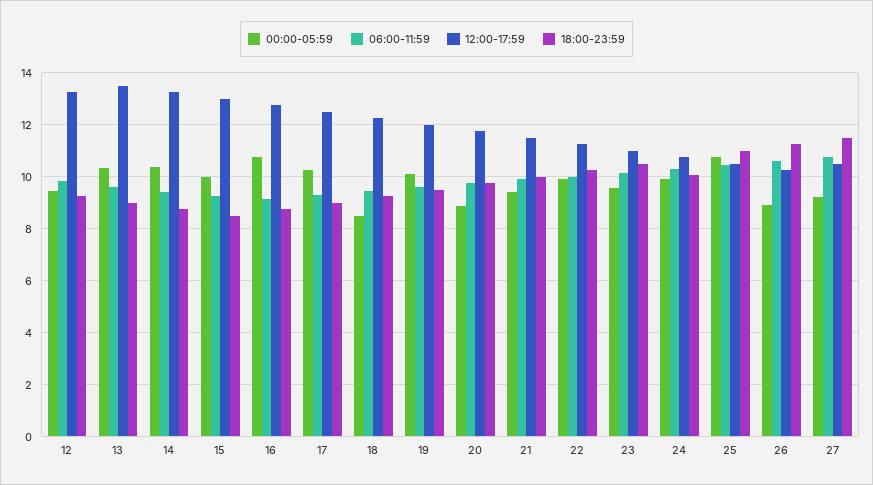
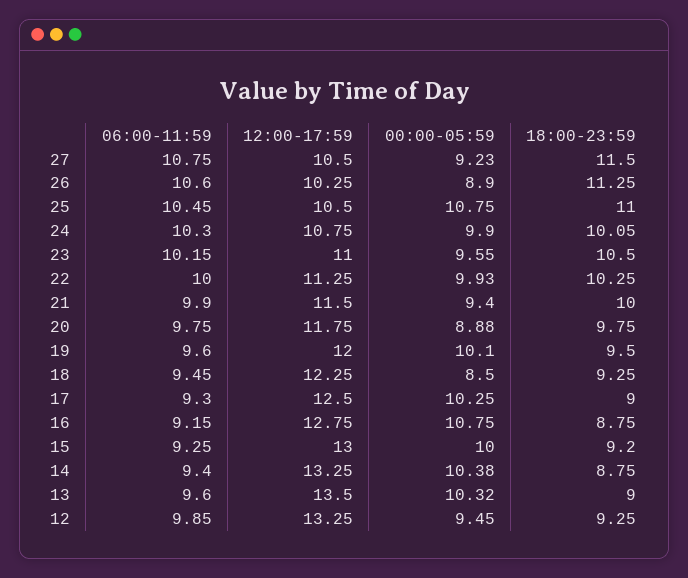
  {
    "00:00-05:59": {
      "12": 9.45,
      "13": 10.32,
      "14": 10.38,
      "15": 10,
      "16": 10.75,
      "17": 10.25,
      "18": 8.5,
      "19": 10.1,
      "20": 8.88,
      "21": 9.4,
      "22": 9.93,
      "23": 9.55,
      "24": 9.9,
      "25": 10.75,
      "26": 8.9,
      "27": 9.23
    },
    "06:00-11:59": {
      "12": 9.85,
      "13": 9.6,
      "14": 9.4,
      "15": 9.25,
      "16": 9.15,
      "17": 9.3,
      "18": 9.45,
      "19": 9.6,
      "20": 9.75,
      "21": 9.9,
      "22": 10,
      "23": 10.15,
      "24": 10.3,
      "25": 10.45,
      "26": 10.6,
      "27": 10.75
    },
    "12:00-17:59": {
      "12": 13.25,
      "13": 13.5,
      "14": 13.25,
      "15": 13,
      "16": 12.75,
      "17": 12.5,
      "18": 12.25,
      "19": 12,
      "20": 11.75,
      "21": 11.5,
      "22": 11.25,
      "23": 11,
      "24": 10.75,
      "25": 10.5,
      "26": 10.25,
      "27": 10.5
    },
    "18:00-23:59": {
      "12": 9.25,
      "13": 9,
      "14": 8.75,
-     "15": 8.5,
+     "15": 9.2,
      "16": 8.75,
      "17": 9,
      "18": 9.25,
      "19": 9.5,
      "20": 9.75,
      "21": 10,
      "22": 10.25,
      "23": 10.5,
      "24": 10.05,
      "25": 11,
      "26": 11.25,
      "27": 11.5
    }
  }

